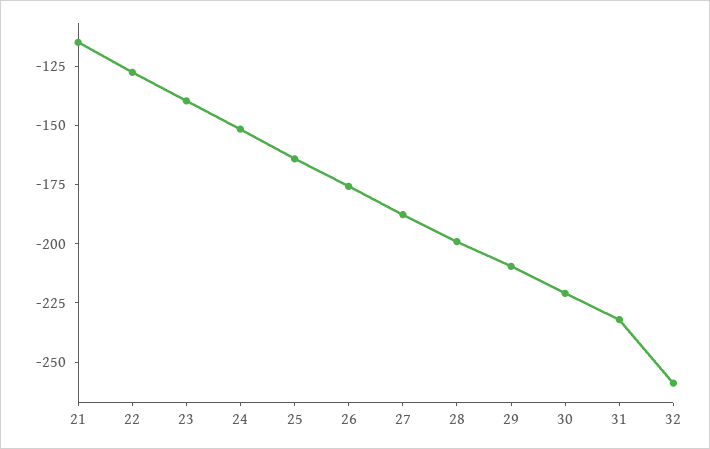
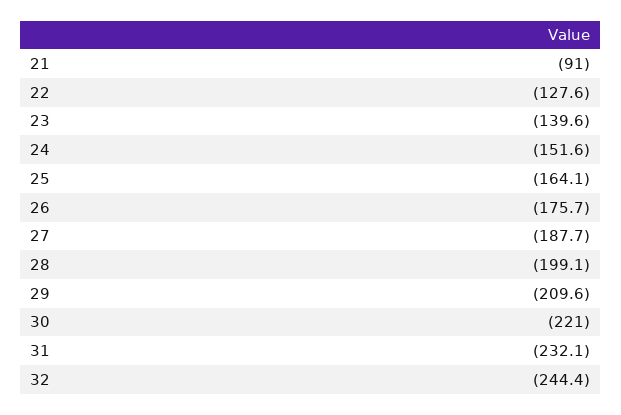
  {
-   "21": -115,
+   "21": -91,
    "22": -127.6,
    "23": -139.6,
    "24": -151.6,
    "25": -164.1,
    "26": -175.7,
    "27": -187.7,
    "28": -199.1,
    "29": -209.6,
    "30": -221,
    "31": -232.1,
-   "32": -260
+   "32": -244.4
  }

